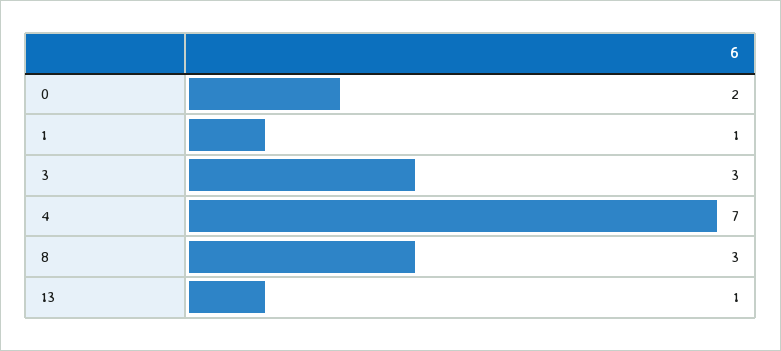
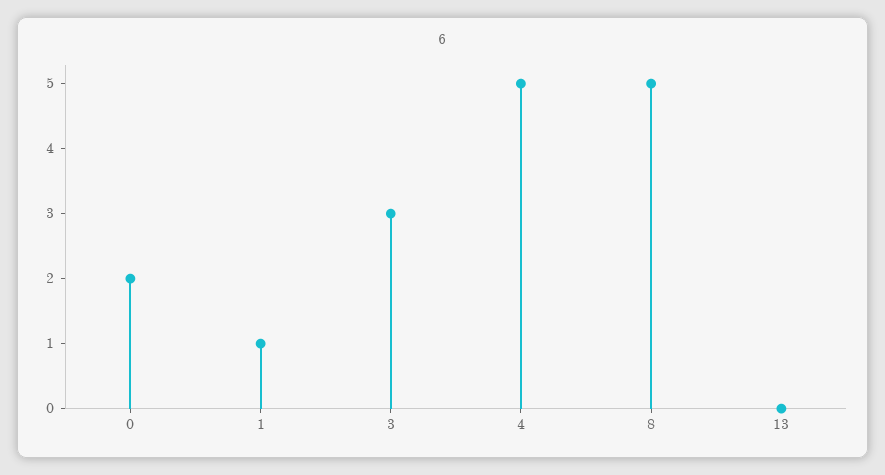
  {
    "0": 2,
    "1": 1,
    "3": 3,
-   "4": 7,
+   "4": 5,
-   "8": 3,
+   "8": 5,
-   "13": 1
+   "13": 0
  }

